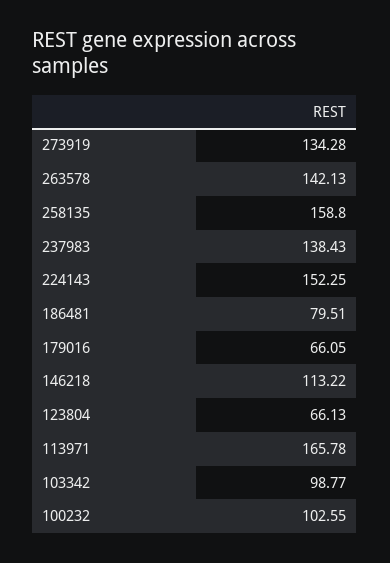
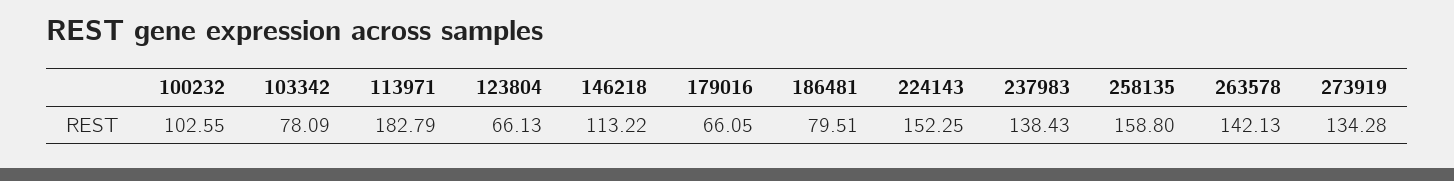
  {
    "273919": 134.28,
    "263578": 142.13,
    "258135": 158.8,
    "237983": 138.43,
    "224143": 152.25,
    "186481": 79.51,
    "179016": 66.05,
    "146218": 113.22,
    "123804": 66.13,
-   "113971": 165.78,
+   "113971": 182.79,
-   "103342": 98.77,
+   "103342": 78.09,
    "100232": 102.55
  }

